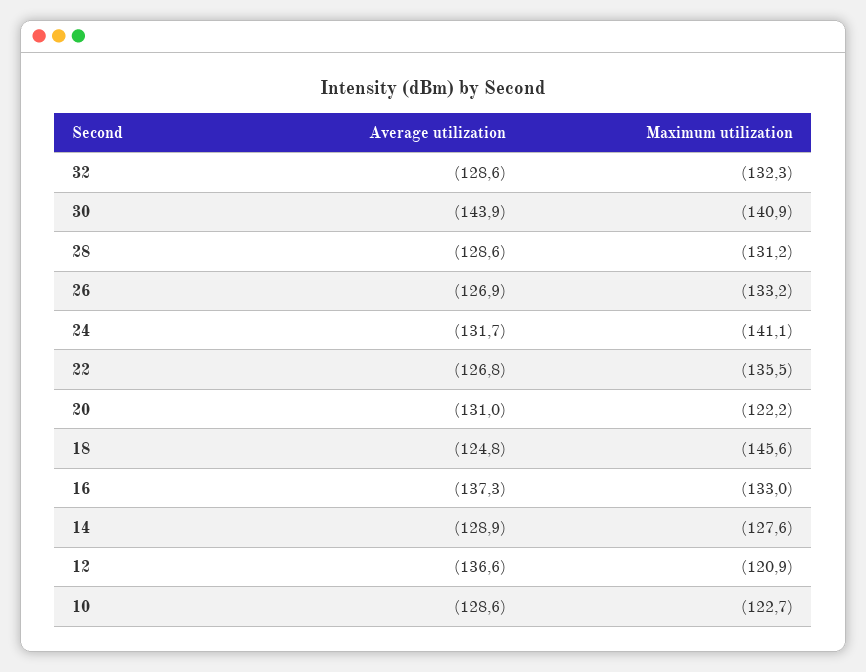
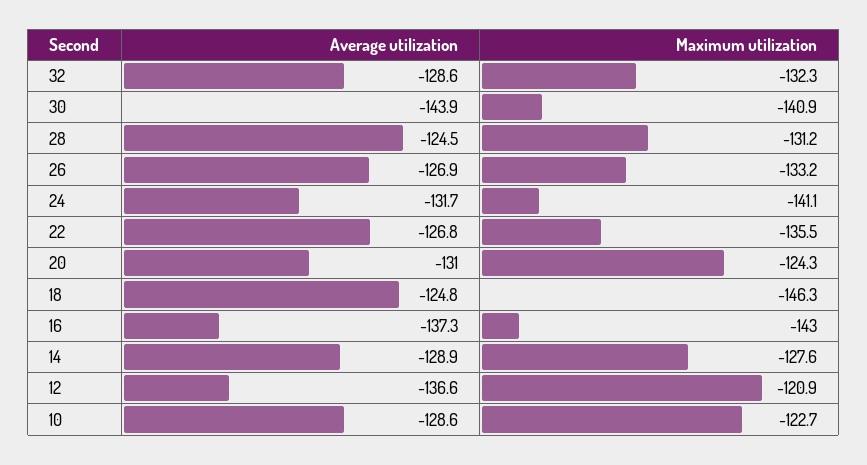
  {
    "Average utilization": {
      "32": -128.6,
      "30": -143.9,
-     "28": -128.6,
+     "28": -124.5,
      "26": -126.9,
      "24": -131.7,
      "22": -126.8,
      "20": -131,
      "18": -124.8,
      "16": -137.3,
      "14": -128.9,
      "12": -136.6,
      "10": -128.6
    },
    "Maximum utilization": {
      "32": -132.3,
      "30": -140.9,
      "28": -131.2,
      "26": -133.2,
      "24": -141.1,
      "22": -135.5,
-     "20": -122.2,
+     "20": -124.3,
-     "18": -145.6,
+     "18": -146.3,
-     "16": -133,
+     "16": -143,
      "14": -127.6,
      "12": -120.9,
      "10": -122.7
    }
  }

